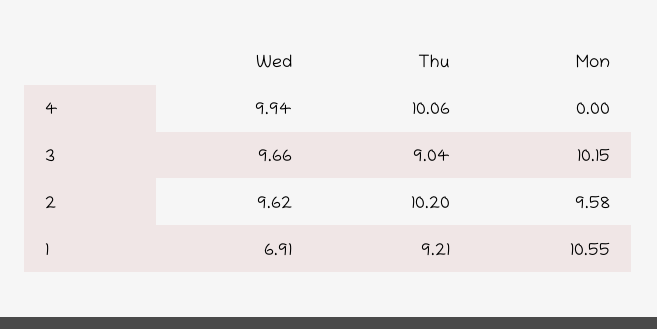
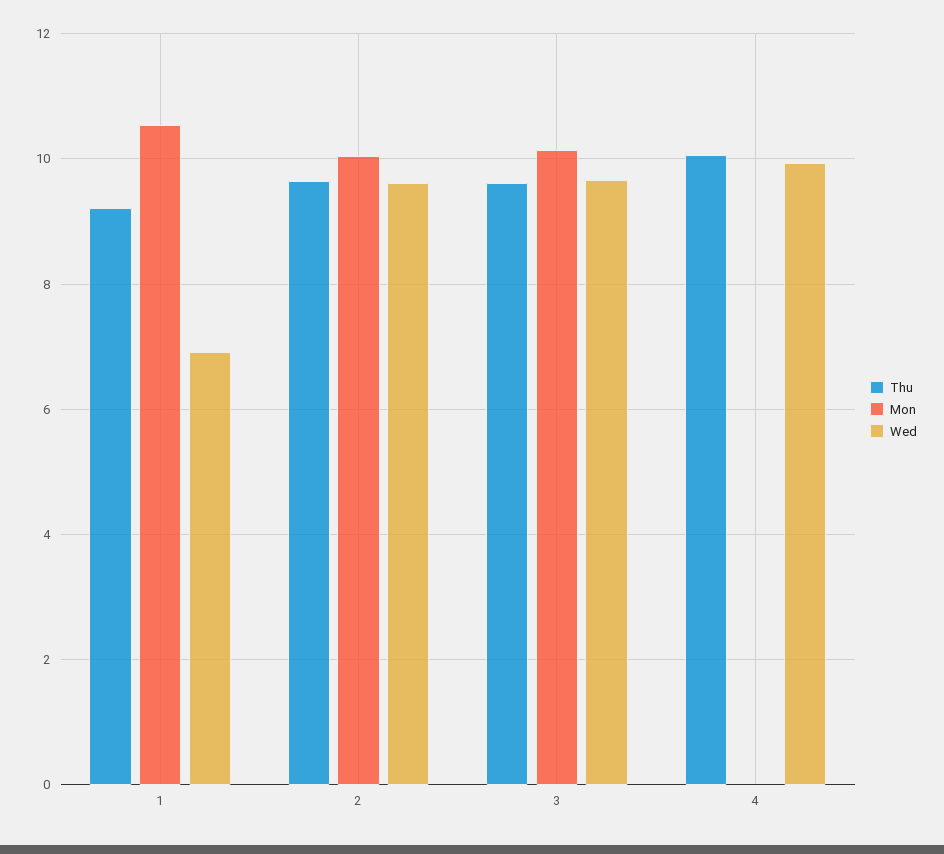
  {
    "Wed": {
      "4": 9.94,
      "3": 9.66,
      "2": 9.62,
      "1": 6.91
    },
    "Thu": {
      "4": 10.06,
-     "3": 9.04,
+     "3": 9.6,
-     "2": 10.2,
+     "2": 9.6,
      "1": 9.21
    },
    "Mon": {
      "4": 0,
      "3": 10.15,
-     "2": 9.58,
+     "2": 10,
      "1": 10.55
    }
  }

